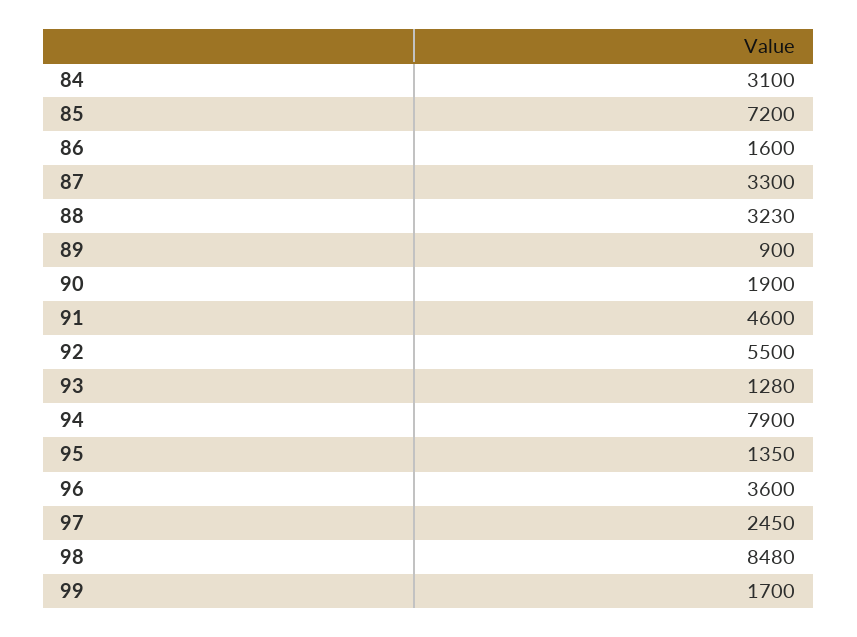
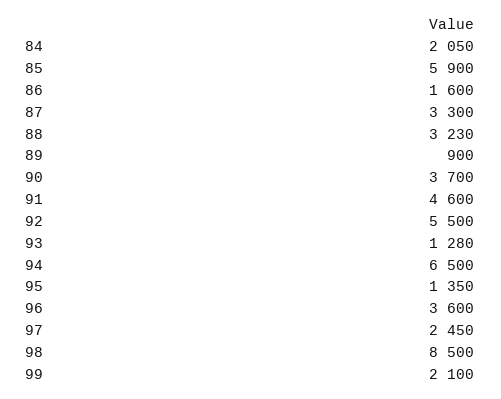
  {
-   "84": 3100,
+   "84": 2050,
-   "85": 7200,
+   "85": 5900,
    "86": 1600,
    "87": 3300,
    "88": 3230,
    "89": 900,
-   "90": 1900,
+   "90": 3700,
    "91": 4600,
    "92": 5500,
    "93": 1280,
-   "94": 7900,
+   "94": 6500,
    "95": 1350,
    "96": 3600,
    "97": 2450,
-   "98": 8480,
+   "98": 8500,
-   "99": 1700
+   "99": 2100
  }

